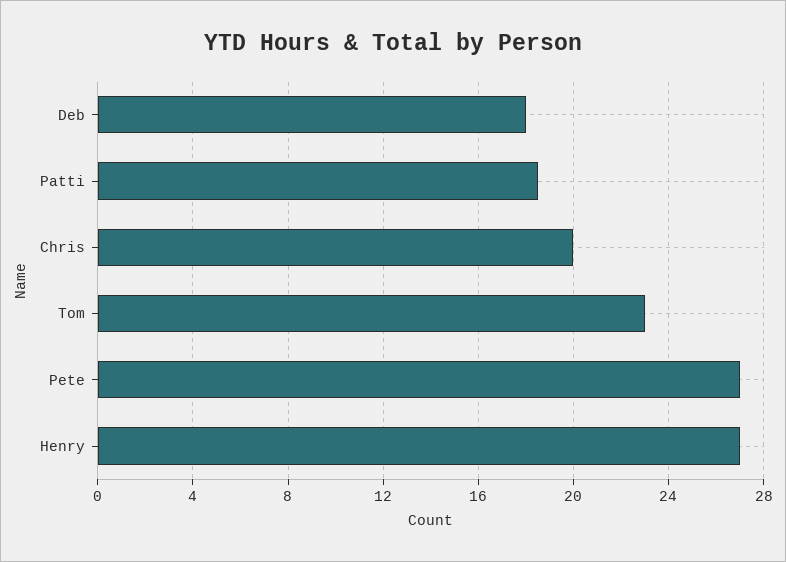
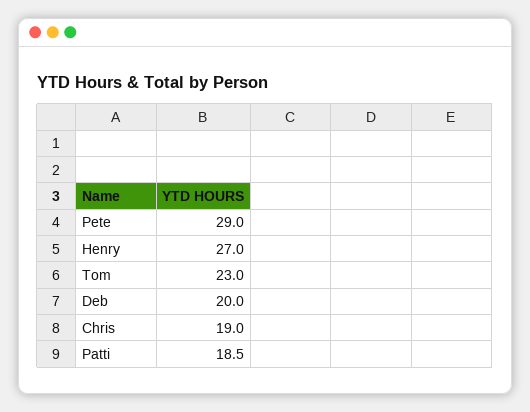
  {
-   "Deb": 18,
+   "Deb": 20,
    "Patti": 18.5,
-   "Chris": 20,
+   "Chris": 19,
    "Tom": 23,
-   "Pete": 27,
+   "Pete": 29,
    "Henry": 27
  }

